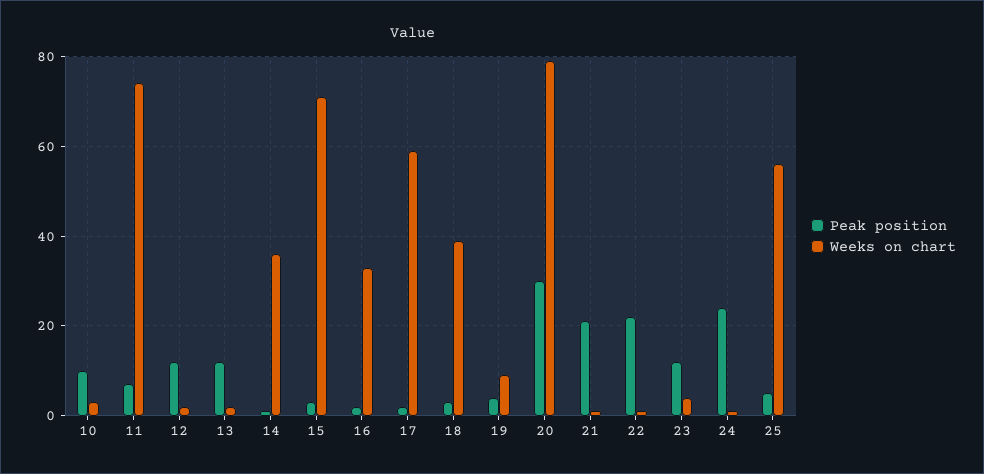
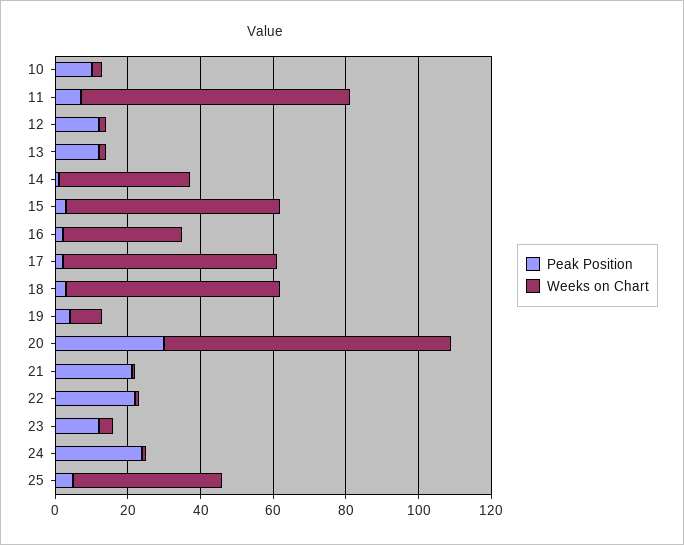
  {
    "Peak position": {
      "10": 10,
      "11": 5,
      "12": 10,
      "13": 10,
      "14": 0,
      "15": 5,
      "16": 0,
      "17": 0,
      "18": 5,
      "19": 5,
      "20": 30,
      "21": 20,
      "22": 20,
      "23": 10,
      "24": 25,
      "25": 5
    },
    "Weeks on chart": {
      "10": 5,
      "11": 75,
      "12": 0,
      "13": 0,
      "14": 35,
-     "15": 70,
+     "15": 60,
      "16": 35,
      "17": 60,
-     "18": 40,
+     "18": 60,
      "19": 10,
      "20": 80,
      "21": 0,
      "22": 0,
      "23": 5,
      "24": 0,
-     "25": 55
+     "25": 40
    }
  }

